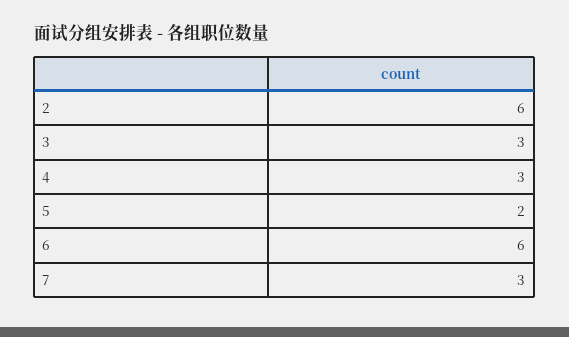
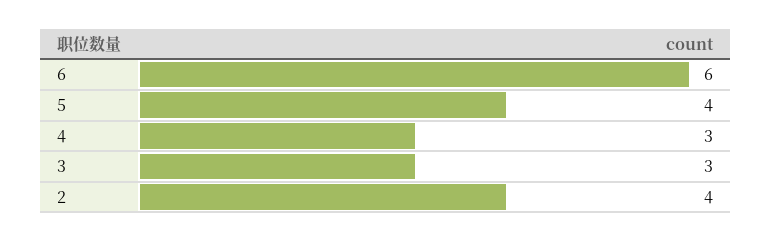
  {
-   "2": 6,
+   "2": 4,
    "3": 3,
    "4": 3,
-   "5": 2,
+   "5": 4,
-   "6": 6,
+   "6": 6
-   "7": 3
  }

